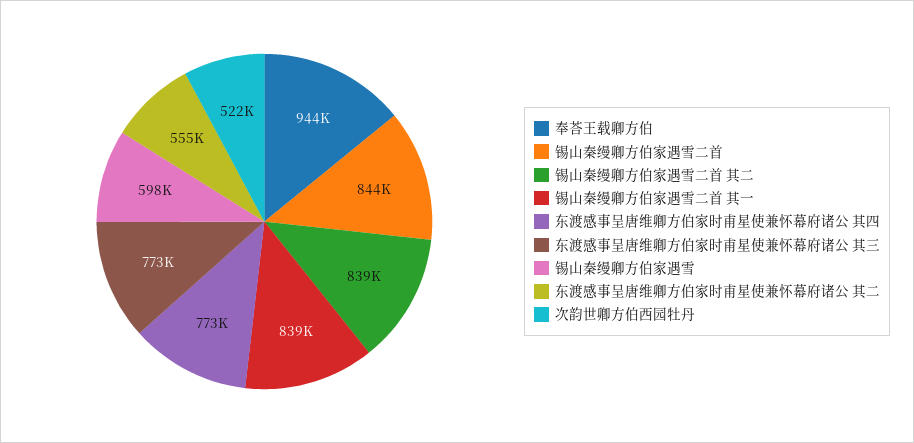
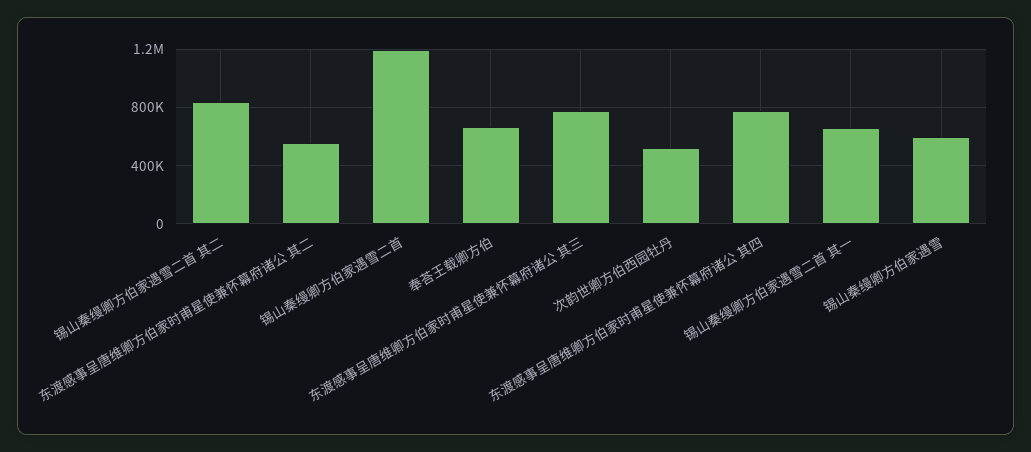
  {
-   "奉荅王载卿方伯": 944000,
+   "奉荅王载卿方伯": 650000,
-   "锡山秦缦卿方伯家遇雪二首": 844000,
+   "锡山秦缦卿方伯家遇雪二首": 1200000,
    "锡山秦缦卿方伯家遇雪二首 其二": 839000,
-   "锡山秦缦卿方伯家遇雪二首 其一": 839000,
+   "锡山秦缦卿方伯家遇雪二首 其一": 650000,
    "东渡感事呈唐维卿方伯家时甫星使兼怀幕府诸公 其四": 773000,
    "东渡感事呈唐维卿方伯家时甫星使兼怀幕府诸公 其三": 773000,
    "锡山秦缦卿方伯家遇雪": 598000,
    "东渡感事呈唐维卿方伯家时甫星使兼怀幕府诸公 其二": 555000,
    "次韵世卿方伯西园牡丹": 522000
  }

